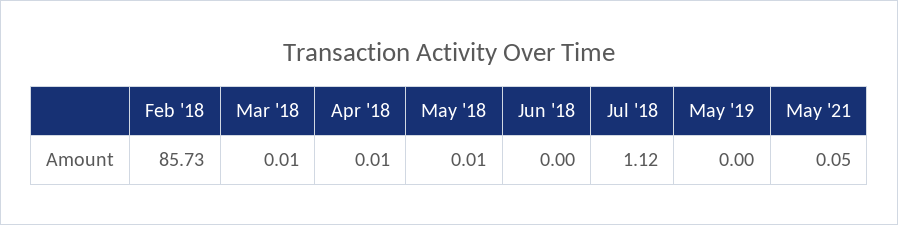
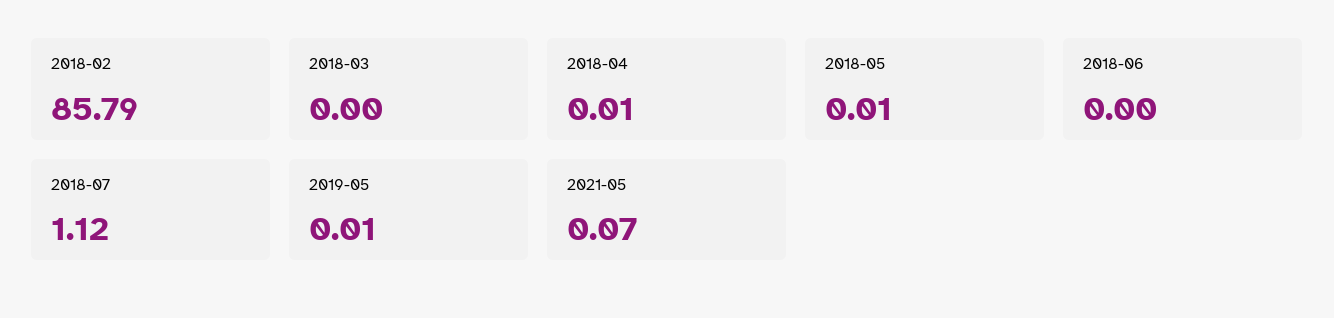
  {
-   "Feb '18": 85.73,
+   "Feb '18": 85.79,
-   "Mar '18": 0.01,
+   "Mar '18": 0,
    "Apr '18": 0.01,
    "May '18": 0.01,
    "Jun '18": 0,
    "Jul '18": 1.12,
-   "May '19": 0,
+   "May '19": 0.01,
-   "May '21": 0.05
+   "May '21": 0.07
  }

